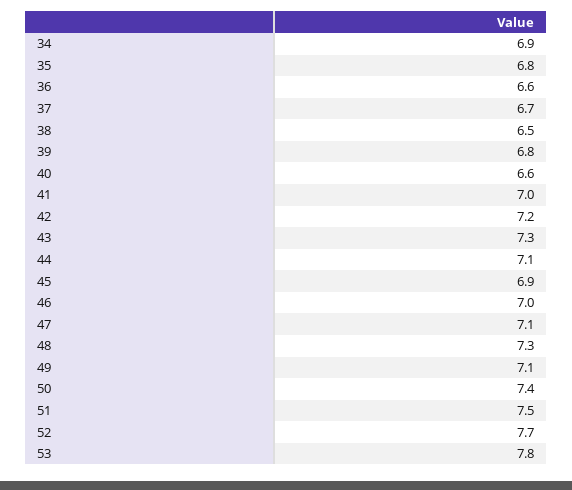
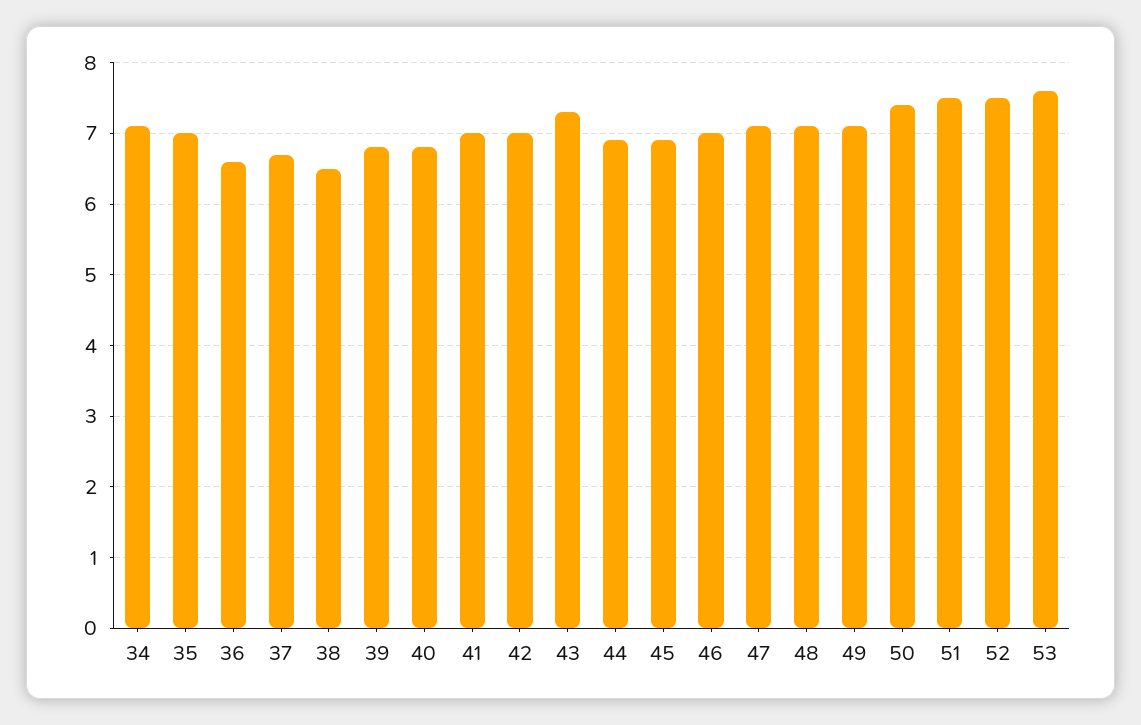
  {
-   "34": 6.9,
+   "34": 7.1,
-   "35": 6.8,
+   "35": 7,
    "36": 6.6,
    "37": 6.7,
    "38": 6.5,
    "39": 6.8,
-   "40": 6.6,
+   "40": 6.8,
    "41": 7,
-   "42": 7.2,
+   "42": 7,
    "43": 7.3,
-   "44": 7.1,
+   "44": 6.9,
    "45": 6.9,
    "46": 7,
    "47": 7.1,
-   "48": 7.3,
+   "48": 7.1,
    "49": 7.1,
    "50": 7.4,
    "51": 7.5,
-   "52": 7.7,
+   "52": 7.5,
-   "53": 7.8
+   "53": 7.6
  }

